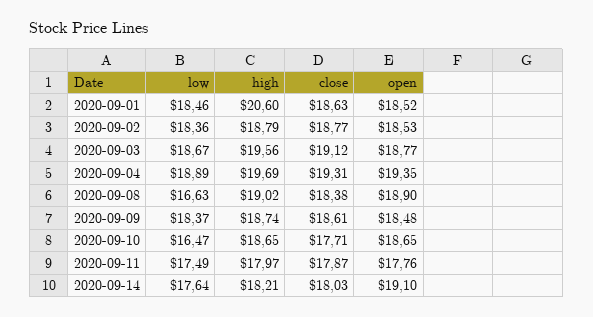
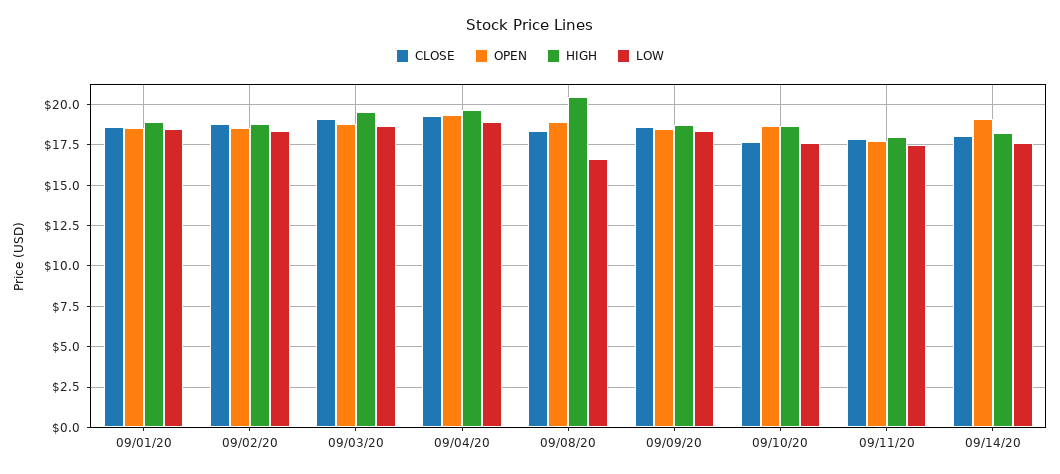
  {
    "low": {
      "2020-09-01": 18.46,
      "2020-09-02": 18.36,
      "2020-09-03": 18.67,
      "2020-09-04": 18.89,
      "2020-09-08": 16.63,
      "2020-09-09": 18.37,
-     "2020-09-10": 16.47,
+     "2020-09-10": 17.5,
      "2020-09-11": 17.49,
      "2020-09-14": 17.64
    },
    "high": {
-     "2020-09-01": 20.6,
+     "2020-09-01": 19,
      "2020-09-02": 18.79,
      "2020-09-03": 19.56,
      "2020-09-04": 19.69,
-     "2020-09-08": 19.02,
+     "2020-09-08": 20.5,
      "2020-09-09": 18.74,
      "2020-09-10": 18.65,
      "2020-09-11": 17.97,
      "2020-09-14": 18.21
    },
    "close": {
      "2020-09-01": 18.63,
      "2020-09-02": 18.77,
      "2020-09-03": 19.12,
      "2020-09-04": 19.31,
      "2020-09-08": 18.38,
      "2020-09-09": 18.61,
      "2020-09-10": 17.71,
      "2020-09-11": 17.87,
      "2020-09-14": 18.03
    },
    "open": {
      "2020-09-01": 18.52,
      "2020-09-02": 18.53,
      "2020-09-03": 18.77,
      "2020-09-04": 19.35,
      "2020-09-08": 18.9,
      "2020-09-09": 18.48,
      "2020-09-10": 18.65,
      "2020-09-11": 17.76,
      "2020-09-14": 19.1
    }
  }

